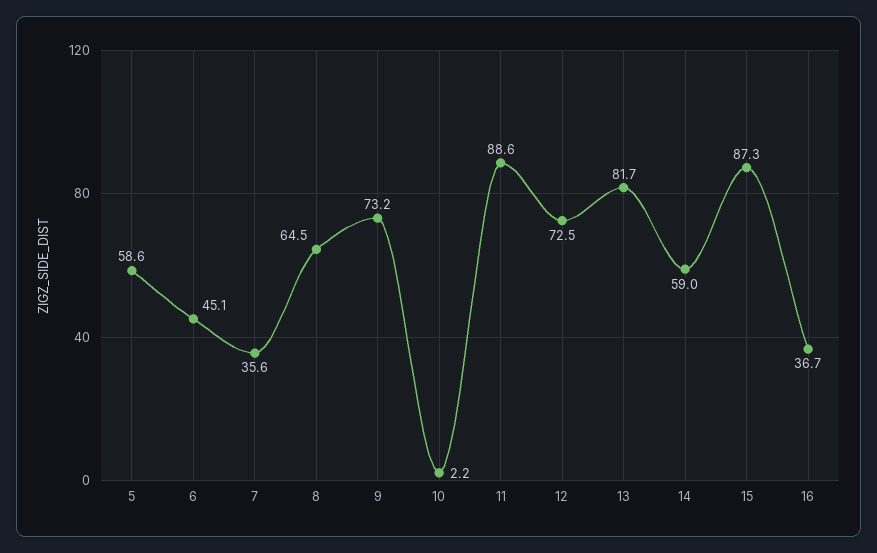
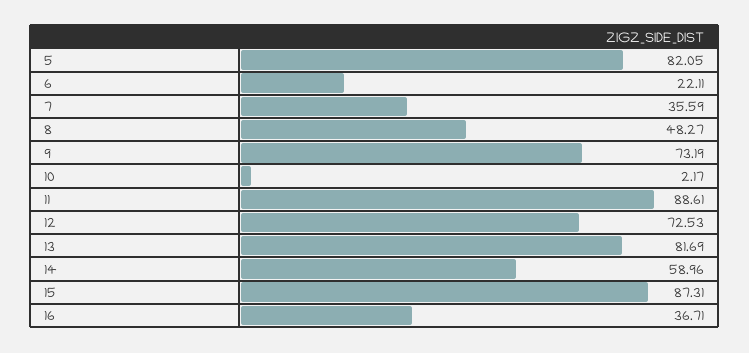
  {
-   "5": 58.6,
+   "5": 82.05,
-   "6": 45.1,
+   "6": 22.11,
    "7": 35.59,
-   "8": 64.5,
+   "8": 48.27,
    "9": 73.19,
    "10": 2.17,
    "11": 88.61,
    "12": 72.53,
    "13": 81.69,
    "14": 58.96,
    "15": 87.31,
    "16": 36.71
  }

